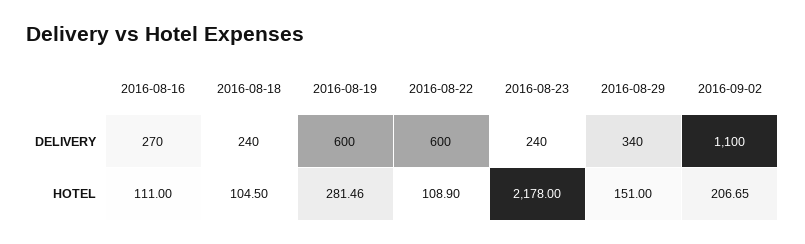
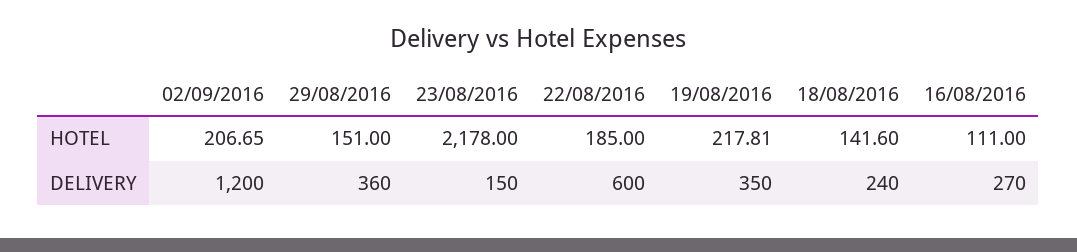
  {
    "2016-08-16": {
      "DELIVERY": 270,
      "HOTEL": 111
    },
    "2016-08-18": {
      "DELIVERY": 240,
-     "HOTEL": 104.5
+     "HOTEL": 141.6
    },
    "2016-08-19": {
-     "DELIVERY": 600,
+     "DELIVERY": 350,
-     "HOTEL": 281.46
+     "HOTEL": 217.81
    },
    "2016-08-22": {
      "DELIVERY": 600,
-     "HOTEL": 108.9
+     "HOTEL": 185
    },
    "2016-08-23": {
-     "DELIVERY": 240,
+     "DELIVERY": 150,
      "HOTEL": 2178
    },
    "2016-08-29": {
-     "DELIVERY": 340,
+     "DELIVERY": 360,
      "HOTEL": 151
    },
    "2016-09-02": {
-     "DELIVERY": 1100,
+     "DELIVERY": 1200,
      "HOTEL": 206.65
    }
  }

